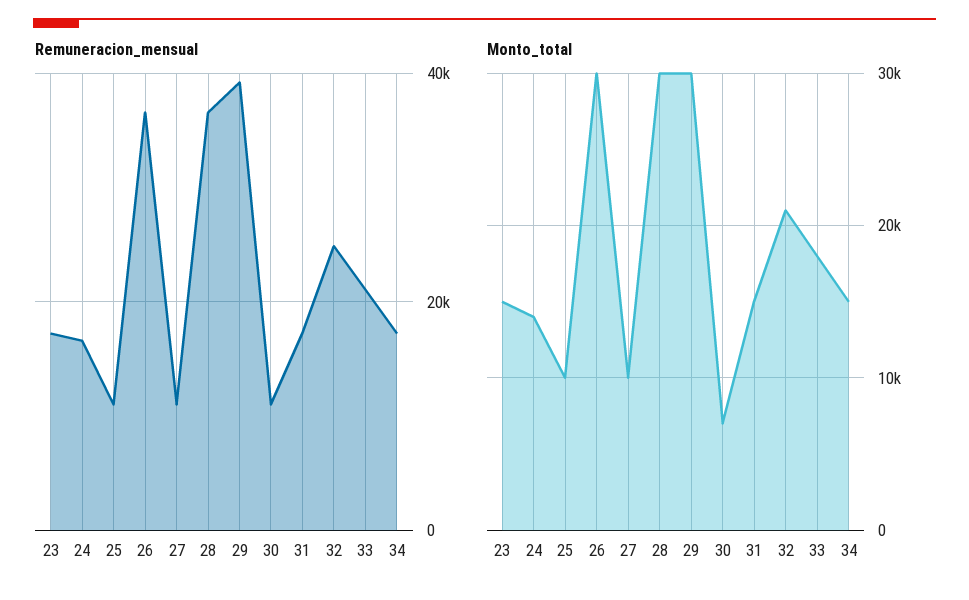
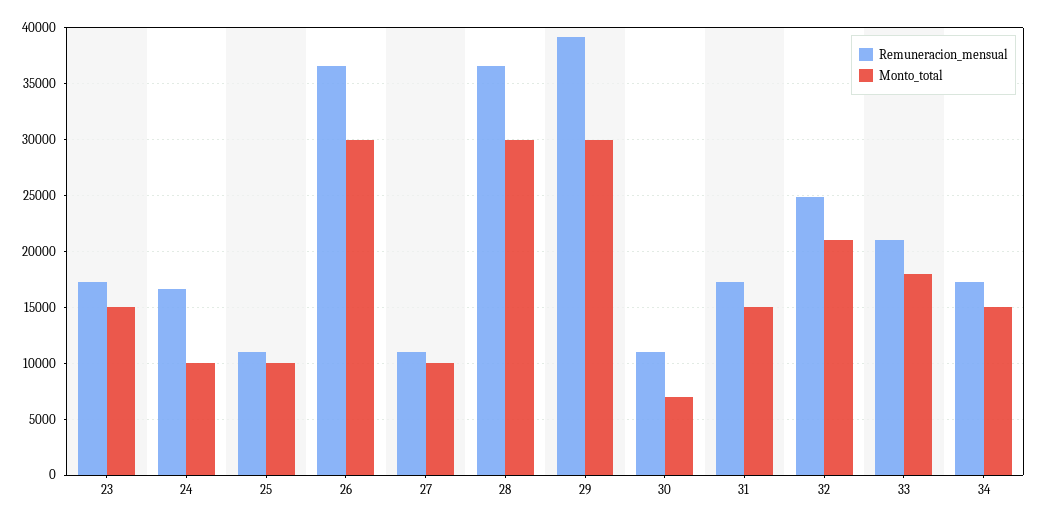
  {
    "Remuneracion_mensual": {
      "23": 17000,
      "24": 17000,
      "25": 11000,
      "26": 37000,
      "27": 11000,
      "28": 37000,
      "29": 39000,
      "30": 11000,
      "31": 17000,
      "32": 25000,
      "33": 21000,
      "34": 17000
    },
    "Monto_total": {
      "23": 15000,
-     "24": 14000,
+     "24": 10000,
      "25": 10000,
      "26": 30000,
      "27": 10000,
      "28": 30000,
      "29": 30000,
      "30": 7000,
      "31": 15000,
      "32": 21000,
      "33": 18000,
      "34": 15000
    }
  }

